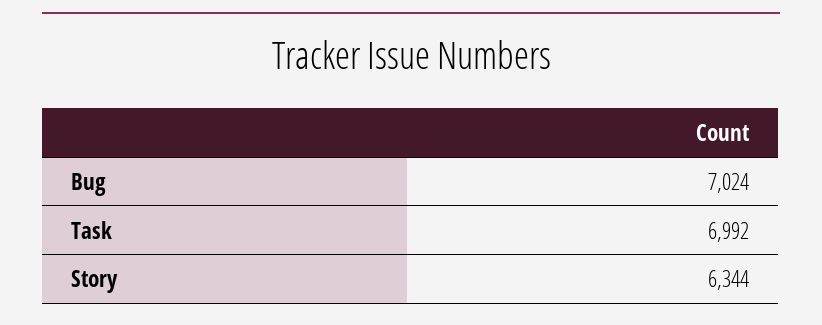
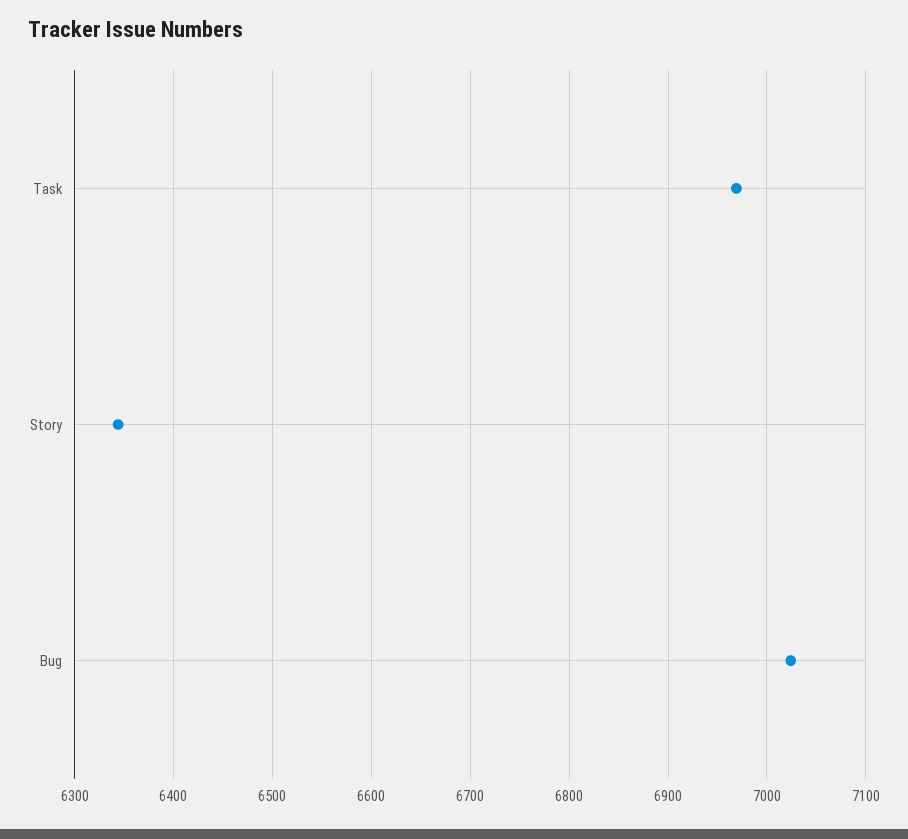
  {
    "Bug": 7024,
-   "Task": 6992,
+   "Task": 6970,
    "Story": 6344
  }

